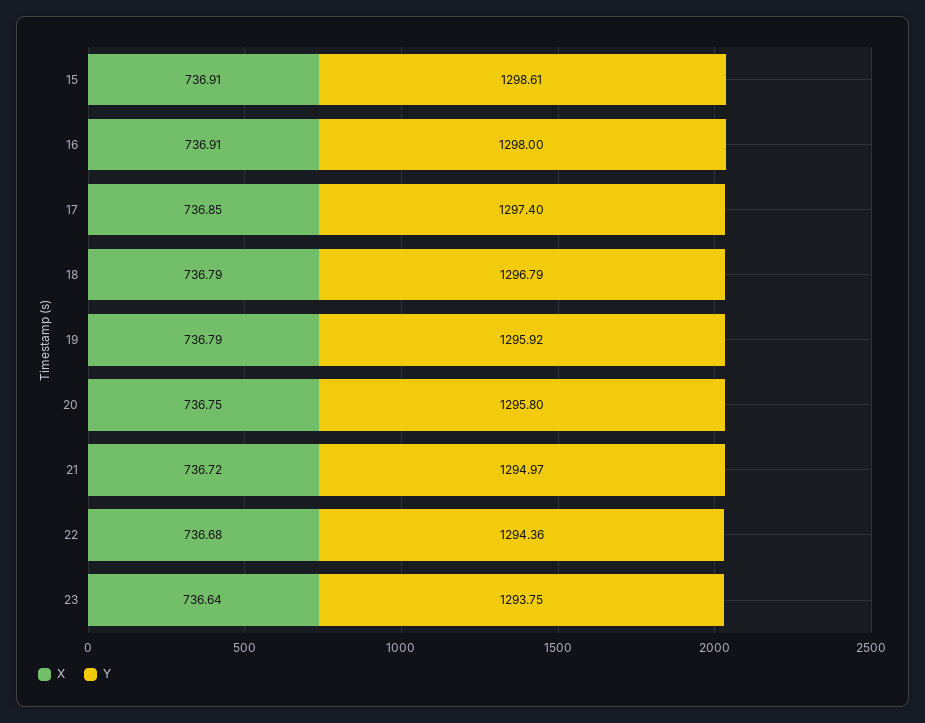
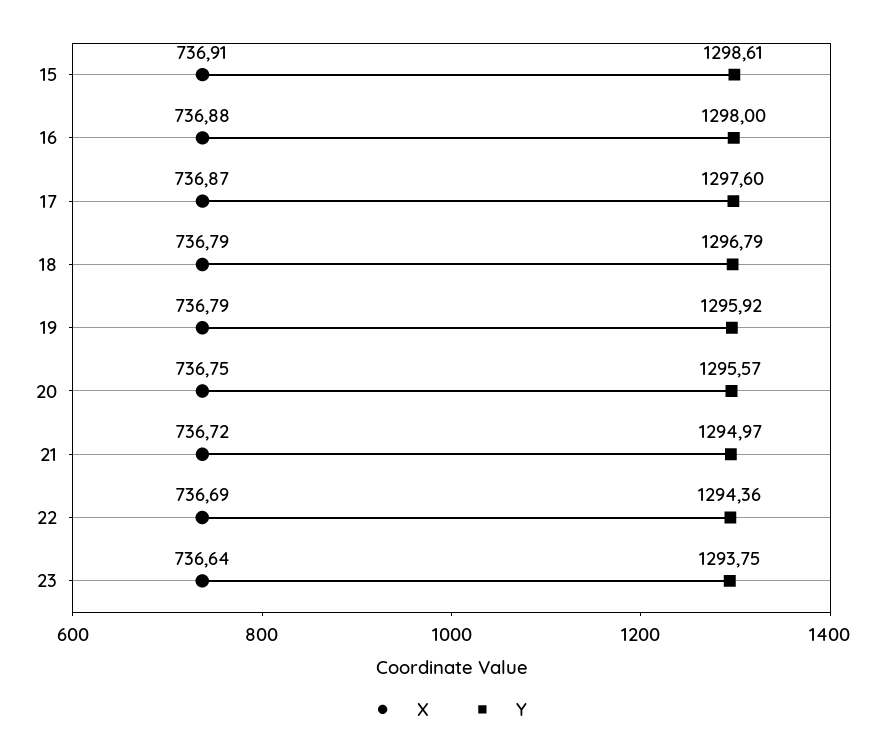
  {
    "X": {
      "15": 736.91,
-     "16": 736.91,
+     "16": 736.88,
-     "17": 736.85,
+     "17": 736.87,
      "18": 736.79,
      "19": 736.79,
      "20": 736.75,
      "21": 736.72,
-     "22": 736.68,
+     "22": 736.69,
      "23": 736.64
    },
    "Y": {
      "15": 1298.61,
      "16": 1298,
-     "17": 1297.4,
+     "17": 1297.6,
      "18": 1296.79,
      "19": 1295.92,
-     "20": 1295.8,
+     "20": 1295.57,
      "21": 1294.97,
      "22": 1294.36,
      "23": 1293.75
    }
  }

